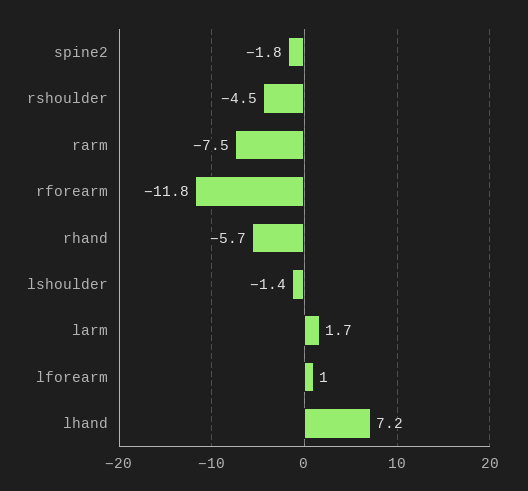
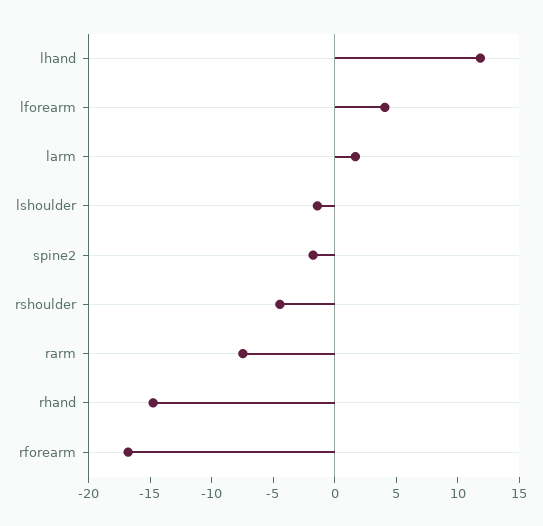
  {
    "spine2": -1.8,
    "rshoulder": -4.5,
    "rarm": -7.5,
-   "rforearm": -11.8,
+   "rforearm": -17,
-   "rhand": -5.7,
+   "rhand": -15,
    "lshoulder": -1.4,
    "larm": 1.7,
-   "lforearm": 1,
+   "lforearm": 4,
-   "lhand": 7.2
+   "lhand": 12
  }

